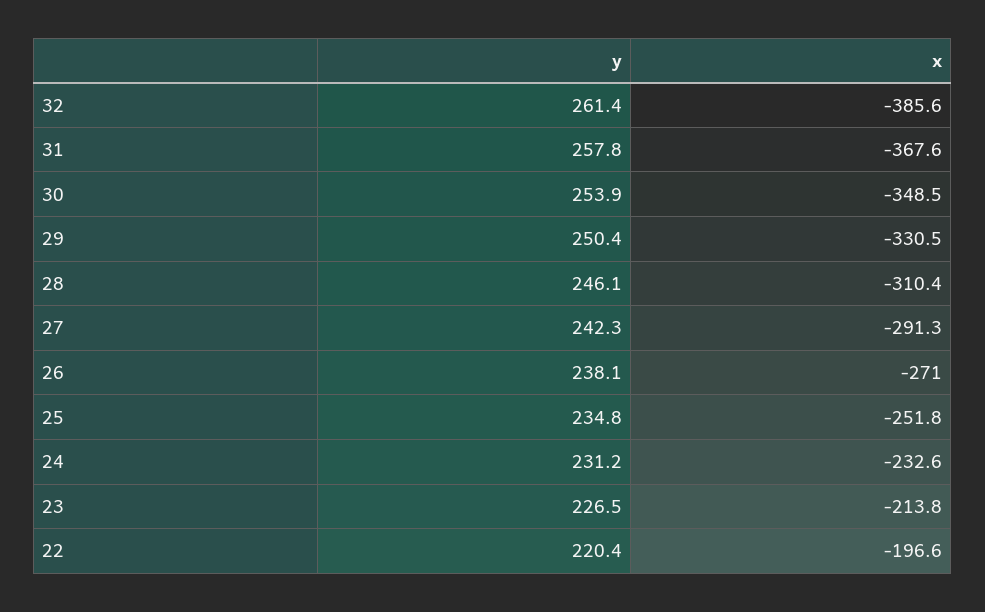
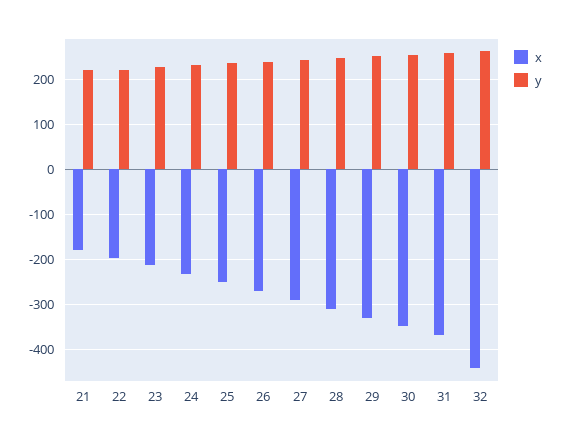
  {
    "y": {
      "32": 261.4,
      "31": 257.8,
      "30": 253.9,
      "29": 250.4,
      "28": 246.1,
      "27": 242.3,
      "26": 238.1,
      "25": 234.8,
      "24": 231.2,
      "23": 226.5,
-     "22": 220.4
+     "22": 220.4,
+     "21": 220
    },
    "x": {
-     "32": -385.6,
+     "32": -440,
      "31": -367.6,
      "30": -348.5,
      "29": -330.5,
      "28": -310.4,
      "27": -291.3,
      "26": -271,
      "25": -251.8,
      "24": -232.6,
      "23": -213.8,
-     "22": -196.6
+     "22": -196.6,
+     "21": -180
    }
  }

